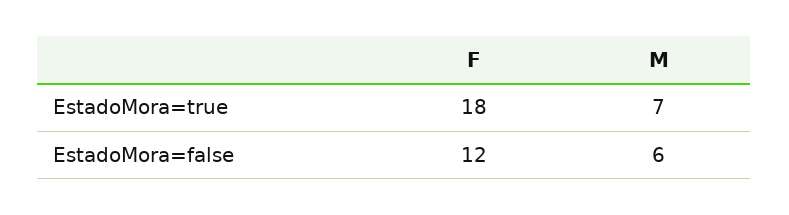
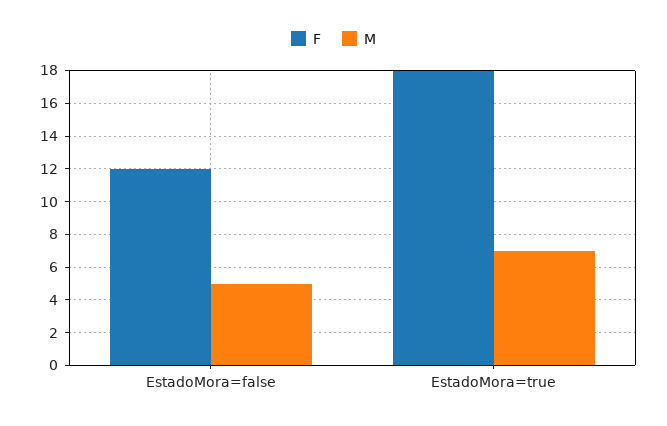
  {
    "F": {
      "EstadoMora=true": 18,
      "EstadoMora=false": 12
    },
    "M": {
      "EstadoMora=true": 7,
-     "EstadoMora=false": 6
+     "EstadoMora=false": 5
    }
  }

